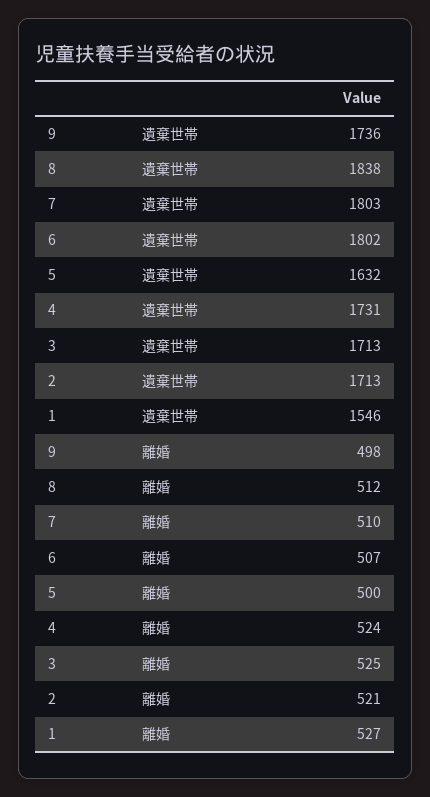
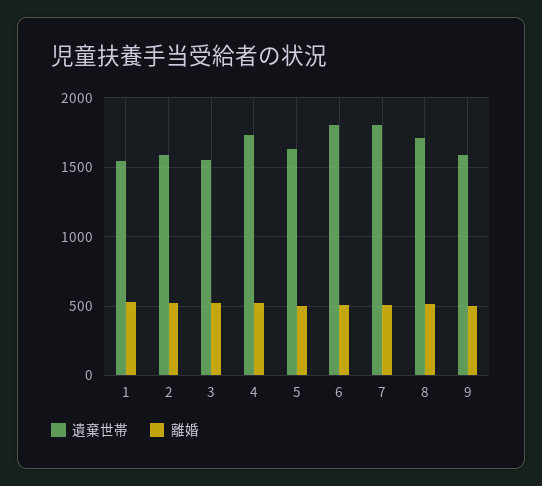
  {
    "遺棄世帯": {
-     "9": 1736,
+     "9": 1600,
-     "8": 1838,
+     "8": 1700,
      "7": 1803,
      "6": 1802,
      "5": 1632,
      "4": 1731,
-     "3": 1713,
+     "3": 1550,
-     "2": 1713,
+     "2": 1600,
      "1": 1546
    },
    "離婚": {
      "9": 498,
      "8": 512,
      "7": 510,
      "6": 507,
      "5": 500,
      "4": 524,
      "3": 525,
      "2": 521,
      "1": 527
    }
  }

